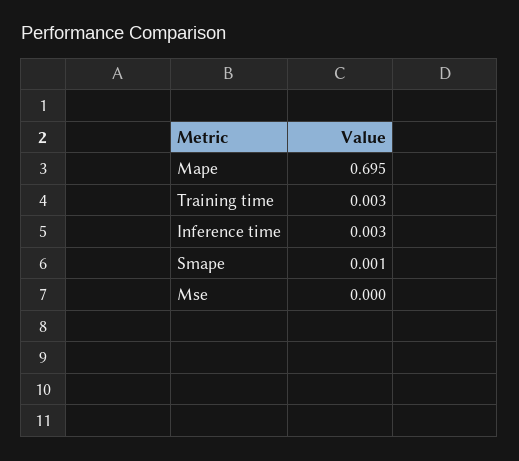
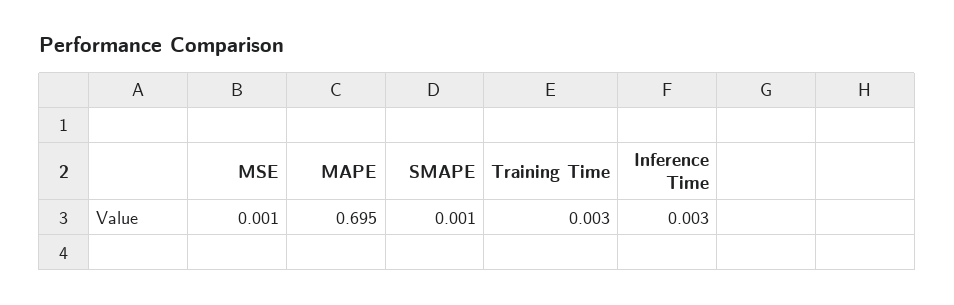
  {
    "Mape": 0.695,
    "Training time": 0.003,
    "Inference time": 0.003,
    "Smape": 0.001,
-   "Mse": 0
+   "Mse": 0.001
  }

